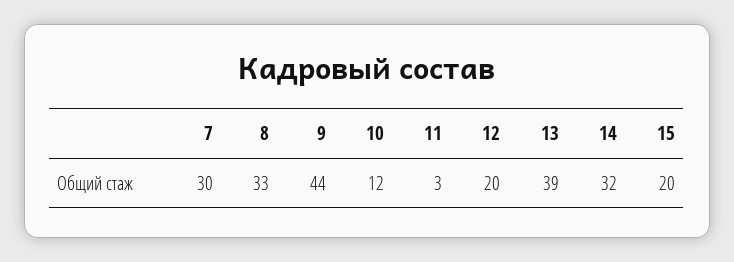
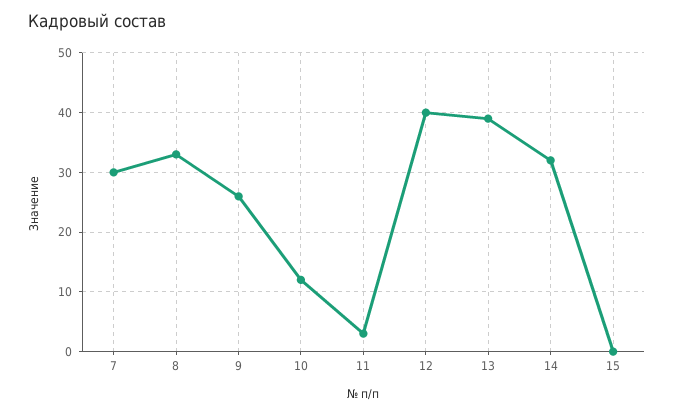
  {
    "7": 30,
    "8": 33,
-   "9": 44,
+   "9": 25,
    "10": 12,
    "11": 3,
-   "12": 20,
+   "12": 40,
    "13": 39,
    "14": 32,
-   "15": 20
+   "15": 0
  }

